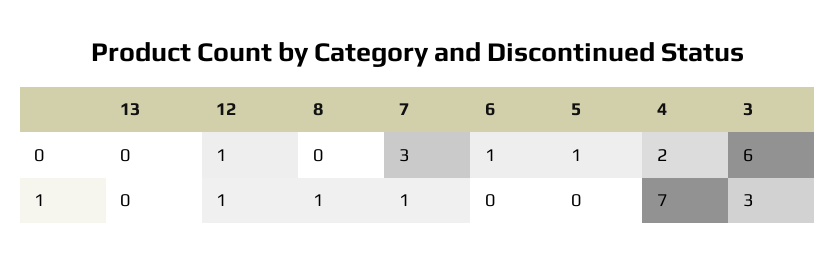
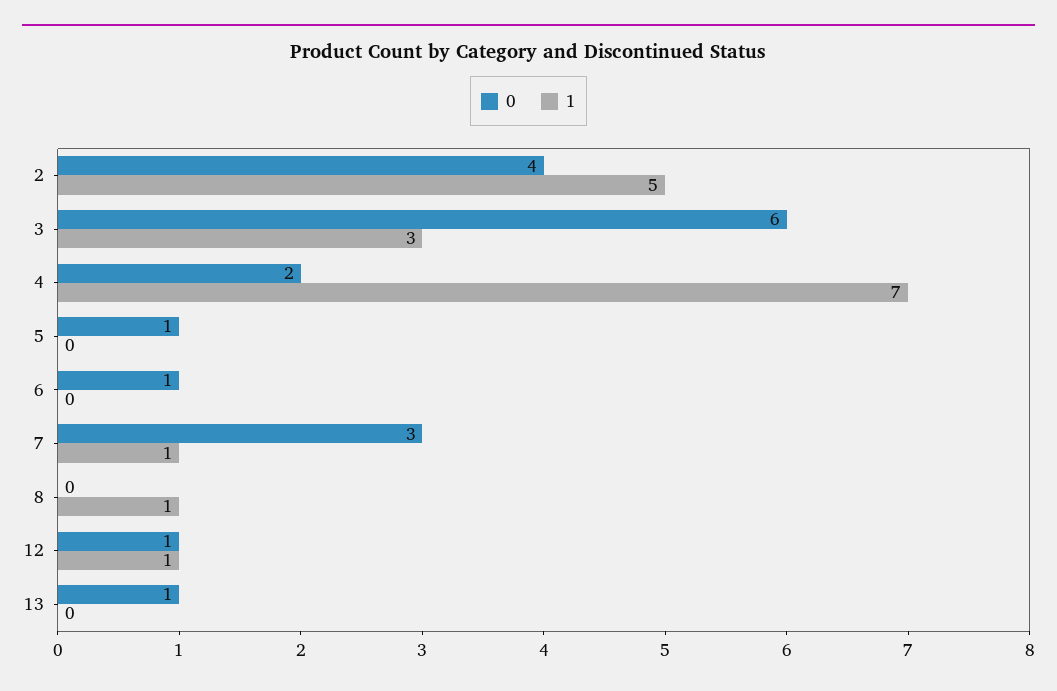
  {
    "0": {
-     "13": 0,
+     "13": 1,
      "12": 1,
      "8": 0,
      "7": 3,
      "6": 1,
      "5": 1,
      "4": 2,
-     "3": 6
+     "3": 6,
+     "2": 4
    },
    "1": {
      "13": 0,
      "12": 1,
      "8": 1,
      "7": 1,
      "6": 0,
      "5": 0,
      "4": 7,
-     "3": 3
+     "3": 3,
+     "2": 5
    }
  }

